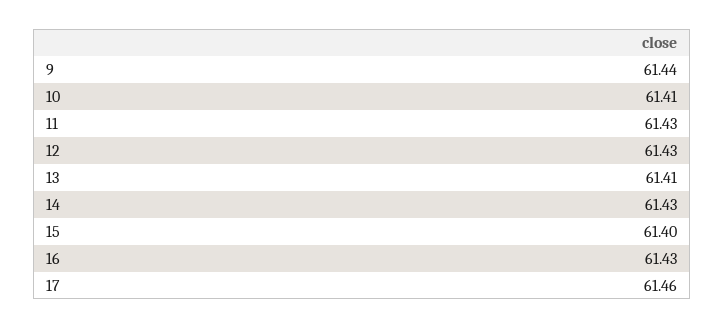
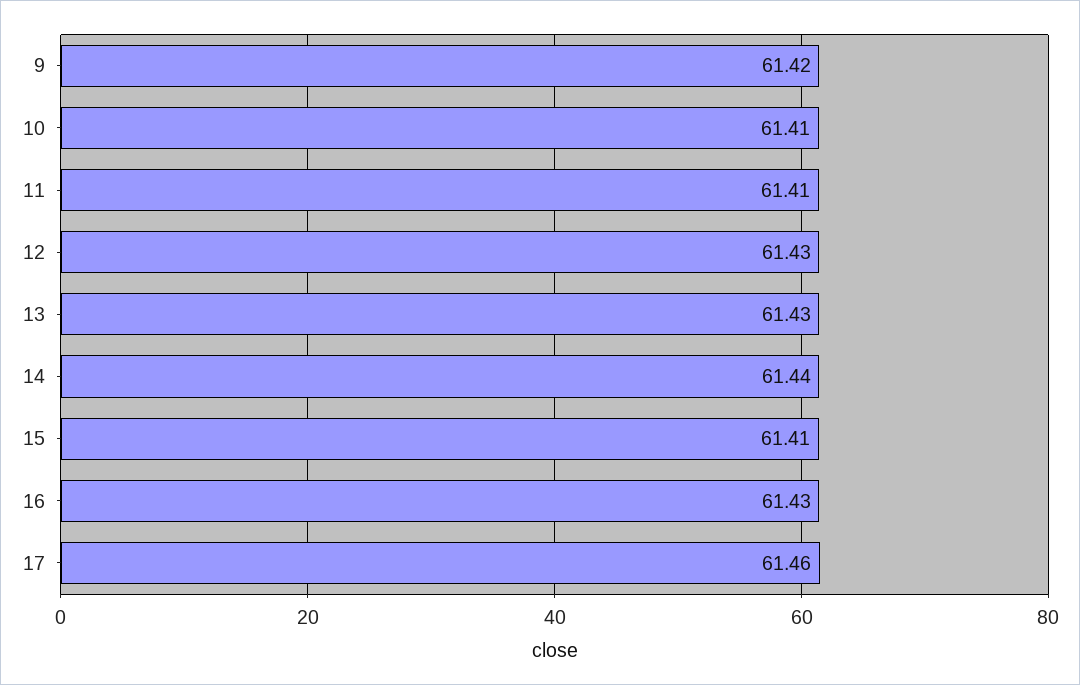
  {
-   "9": 61.44,
+   "9": 61.42,
    "10": 61.41,
-   "11": 61.43,
+   "11": 61.41,
    "12": 61.43,
-   "13": 61.41,
+   "13": 61.43,
-   "14": 61.43,
+   "14": 61.44,
-   "15": 61.4,
+   "15": 61.41,
    "16": 61.43,
    "17": 61.46
  }

